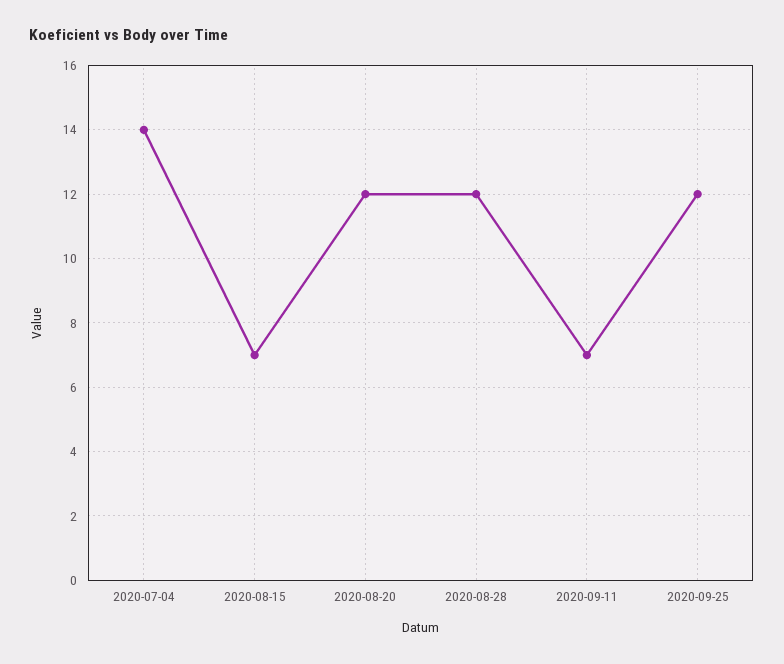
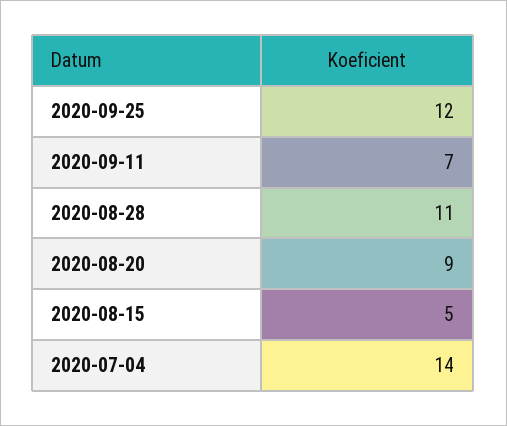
  {
    "2020-07-04": 14,
-   "2020-08-15": 7,
+   "2020-08-15": 5,
-   "2020-08-20": 12,
+   "2020-08-20": 9,
-   "2020-08-28": 12,
+   "2020-08-28": 11,
    "2020-09-11": 7,
    "2020-09-25": 12
  }

